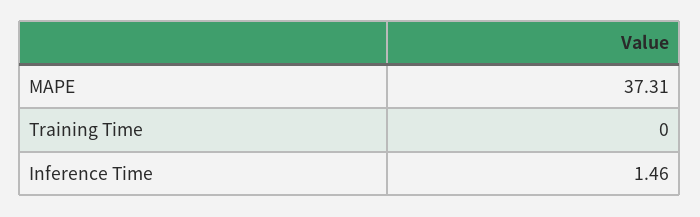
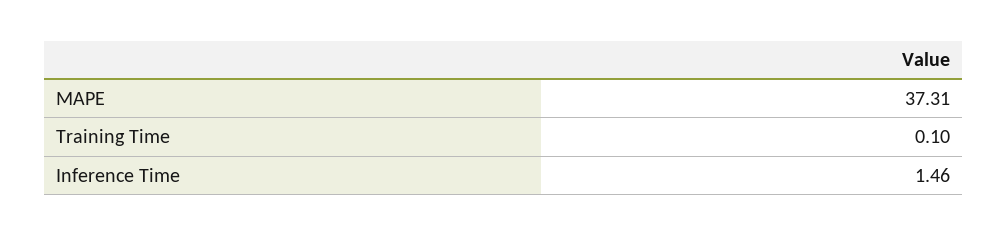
  {
    "MAPE": 37.31,
-   "Training Time": 0,
+   "Training Time": 0.1,
    "Inference Time": 1.46
  }

